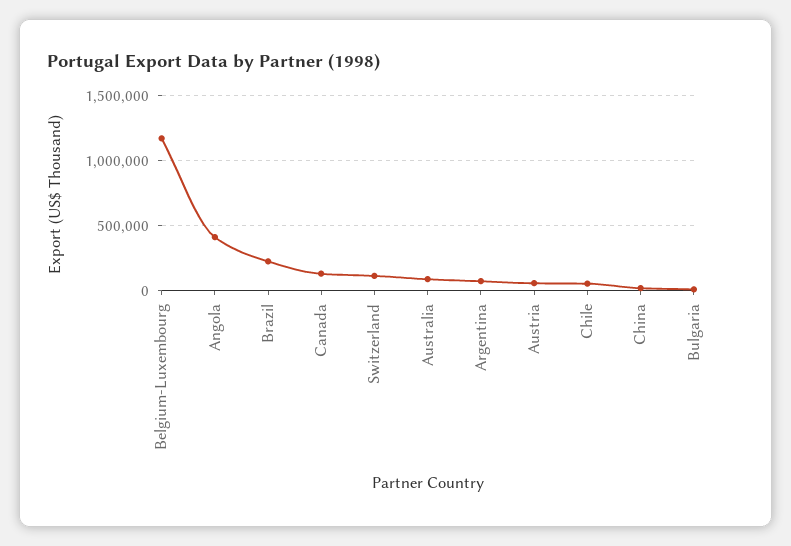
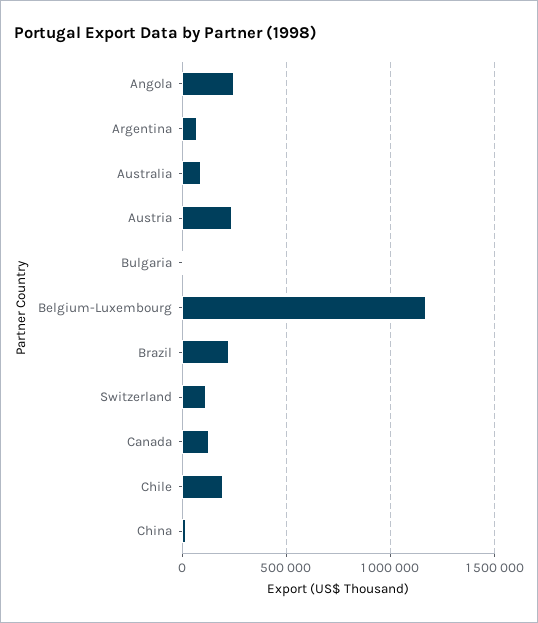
  {
    "Belgium-Luxembourg": 1150000,
-   "Angola": 400000,
+   "Angola": 250000,
    "Brazil": 250000,
    "Canada": 150000,
    "Switzerland": 100000,
    "Australia": 100000,
    "Argentina": 50000,
-   "Austria": 50000,
+   "Austria": 250000,
-   "Chile": 50000,
+   "Chile": 200000,
    "China": 0,
    "Bulgaria": 0
  }

